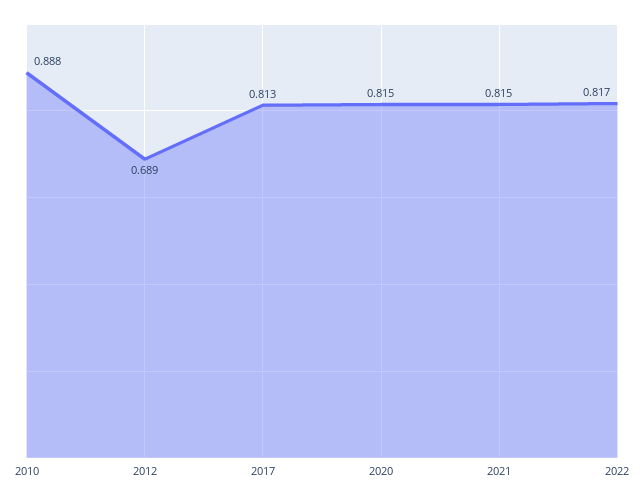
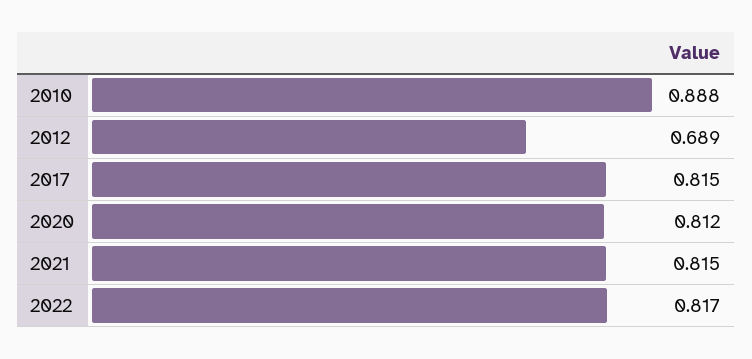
  {
    "2010": 0.888,
    "2012": 0.689,
-   "2017": 0.813,
+   "2017": 0.815,
-   "2020": 0.815,
+   "2020": 0.812,
    "2021": 0.815,
    "2022": 0.817
  }

